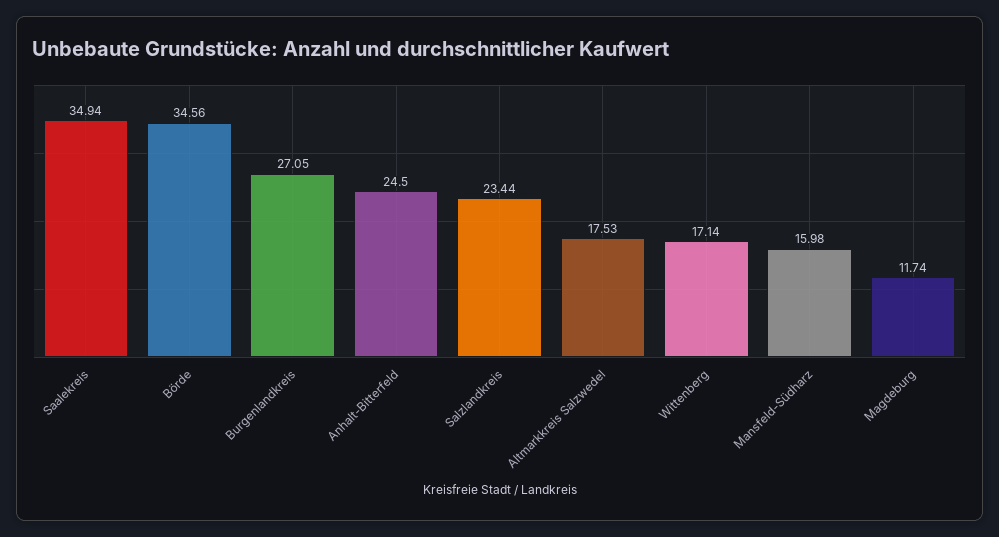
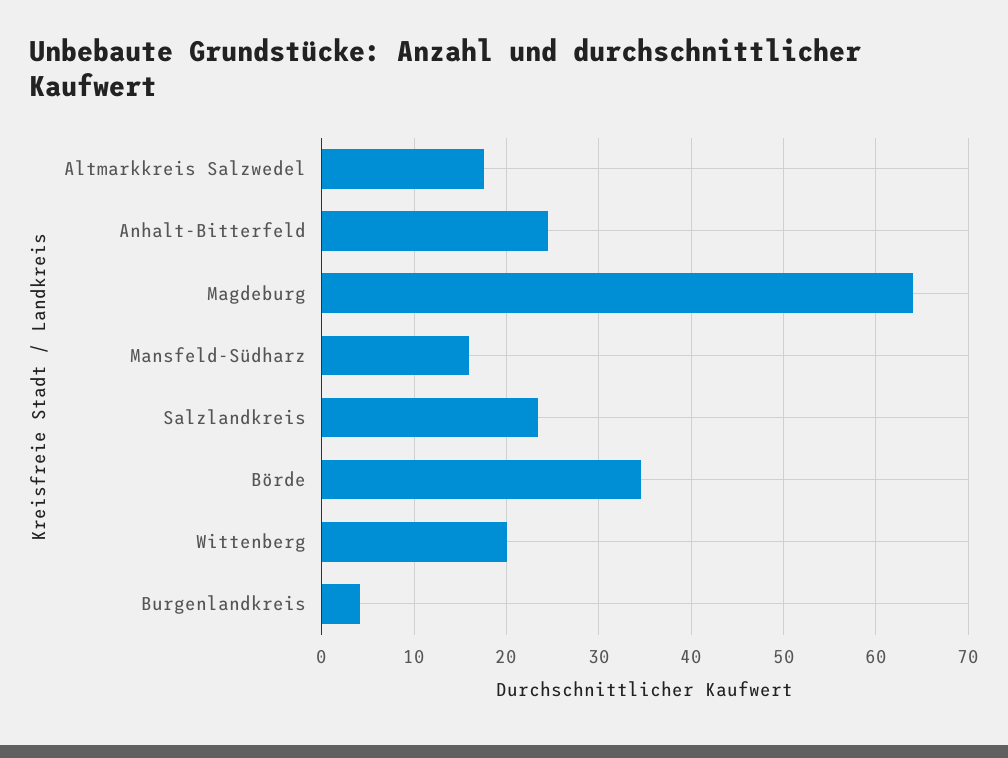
  {
-   "Saalekreis": 34.94,
    "Börde": 34.56,
-   "Burgenlandkreis": 27.05,
+   "Burgenlandkreis": 4,
    "Anhalt-Bitterfeld": 24.5,
    "Salzlandkreis": 23.44,
    "Altmarkkreis Salzwedel": 17.53,
-   "Wittenberg": 17.14,
+   "Wittenberg": 20,
    "Mansfeld-Südharz": 15.98,
-   "Magdeburg": 11.74
+   "Magdeburg": 64
  }

